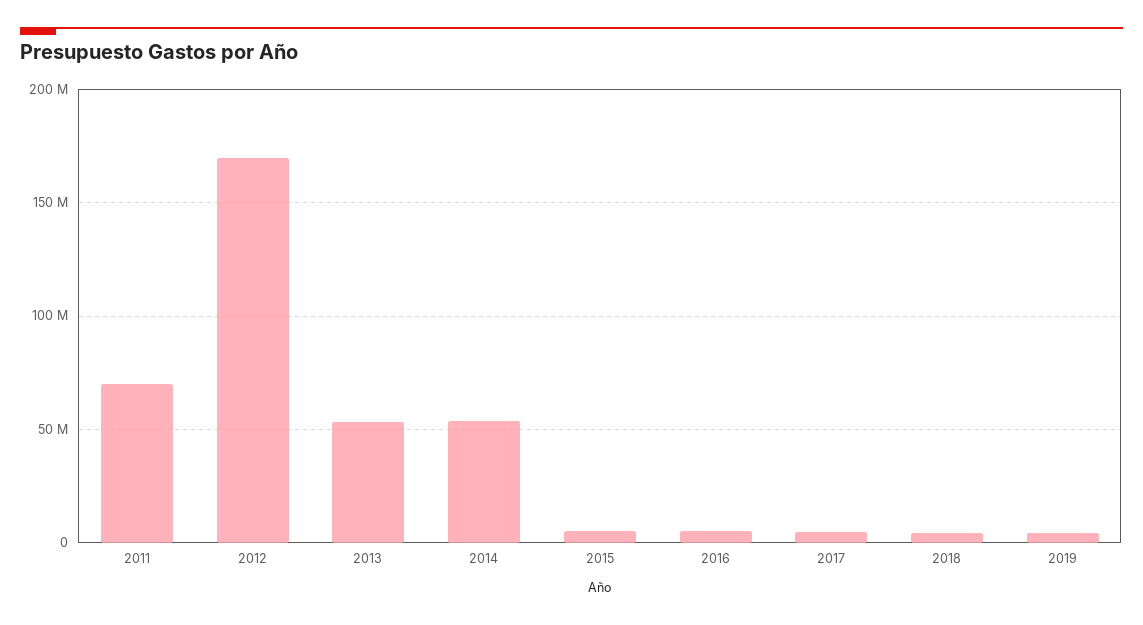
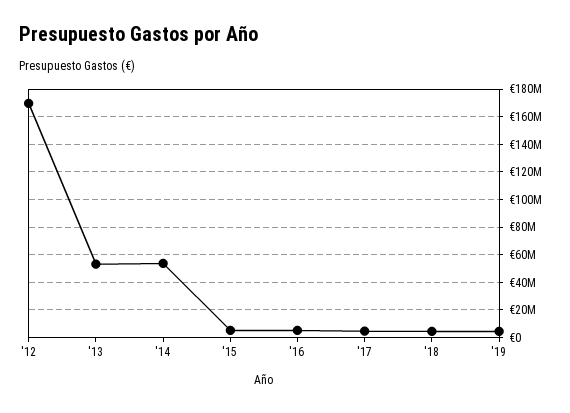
  {
-   "2011": 70000000,
    "2012": 170000000,
    "2013": 55000000,
    "2014": 55000000,
    "2015": 5000000,
    "2016": 5000000,
    "2017": 5000000,
    "2018": 5000000,
    "2019": 5000000
  }

